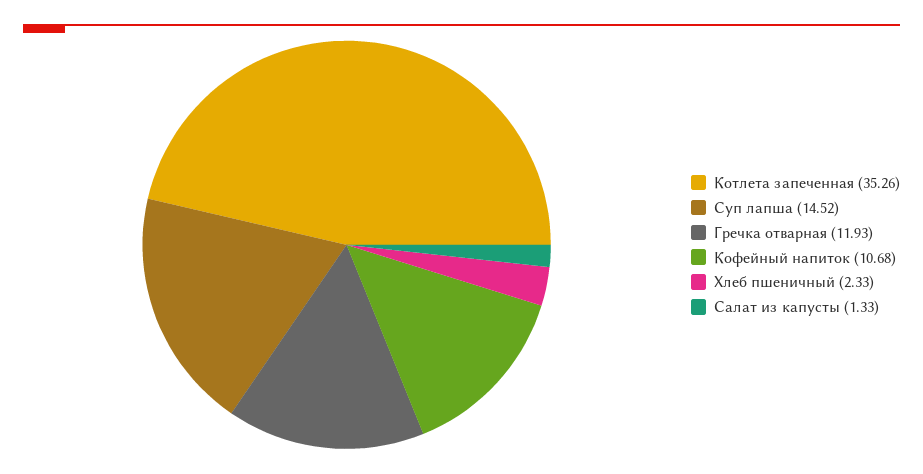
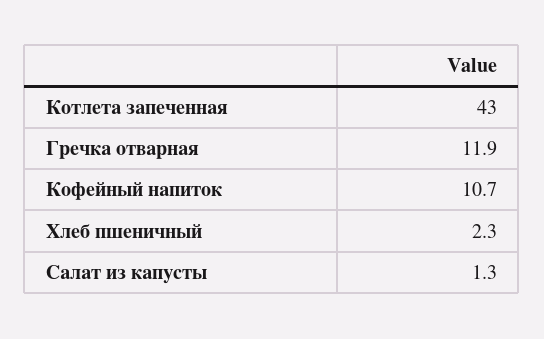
  {
-   "Котлета запеченная": 35.26,
+   "Котлета запеченная": 43,
-   "Суп лапша": 14.52,
    "Гречка отварная": 11.93,
    "Кофейный напиток": 10.68,
    "Хлеб пшеничный": 2.33,
    "Салат из капусты": 1.33
  }

